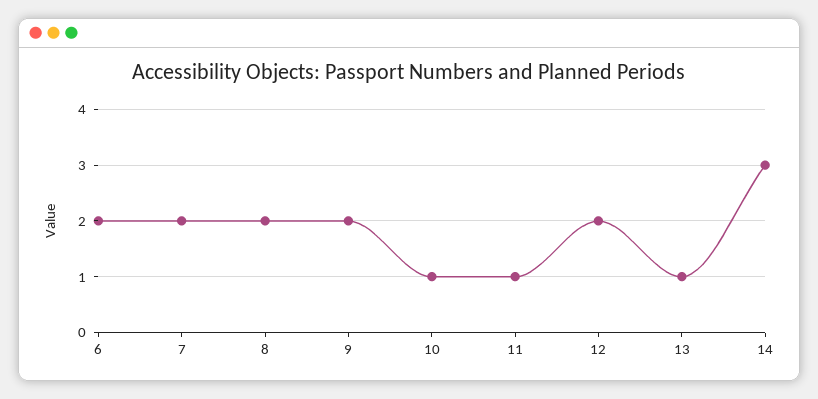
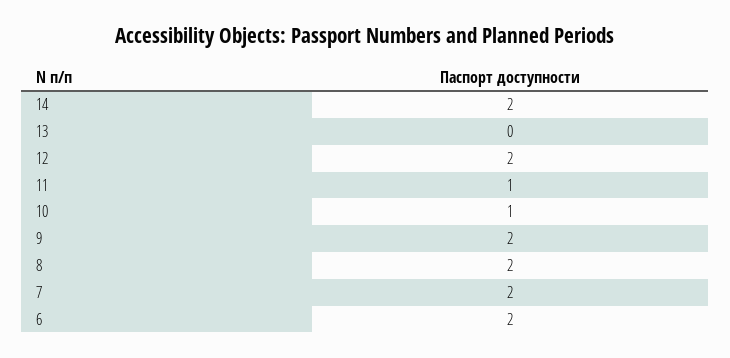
  {
    "6": 2,
    "7": 2,
    "8": 2,
    "9": 2,
    "10": 1,
    "11": 1,
    "12": 2,
-   "13": 1,
+   "13": 0,
-   "14": 3
+   "14": 2
  }

